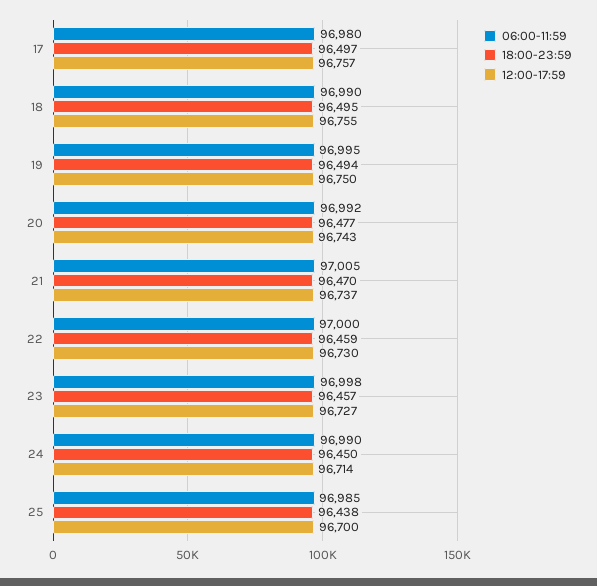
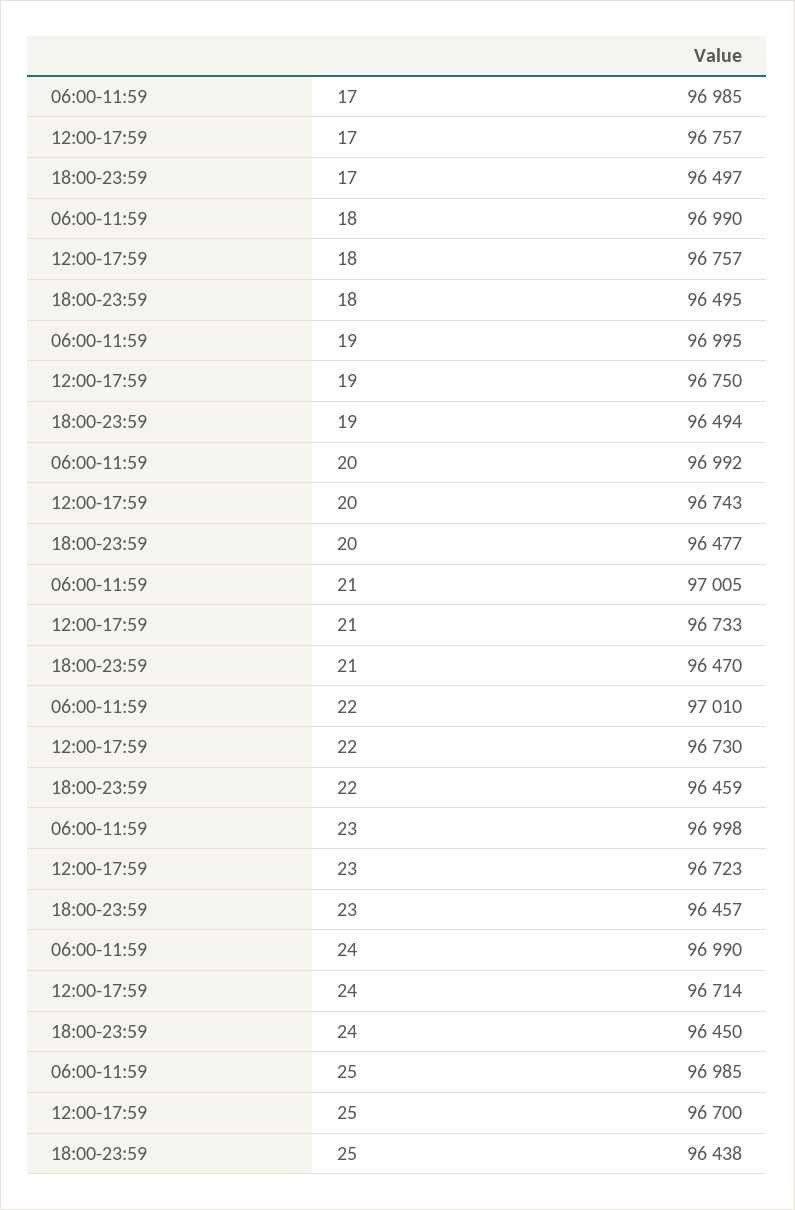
  {
    "06:00-11:59": {
-     "17": 96980,
+     "17": 96985,
      "18": 96990,
      "19": 96995,
      "20": 96992,
      "21": 97005,
-     "22": 97000,
+     "22": 97010,
      "23": 96998,
      "24": 96990,
      "25": 96985
    },
    "18:00-23:59": {
      "17": 96497,
      "18": 96495,
      "19": 96494,
      "20": 96477,
      "21": 96470,
      "22": 96459,
      "23": 96457,
      "24": 96450,
      "25": 96438
    },
    "12:00-17:59": {
      "17": 96757,
-     "18": 96755,
+     "18": 96757,
      "19": 96750,
      "20": 96743,
-     "21": 96737,
+     "21": 96733,
      "22": 96730,
-     "23": 96727,
+     "23": 96723,
      "24": 96714,
      "25": 96700
    }
  }

